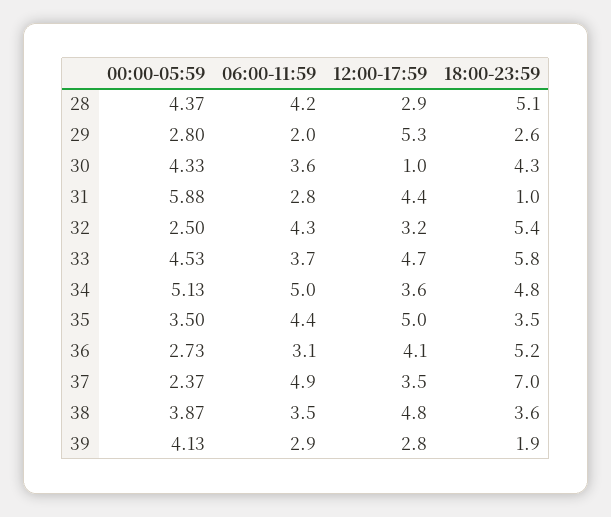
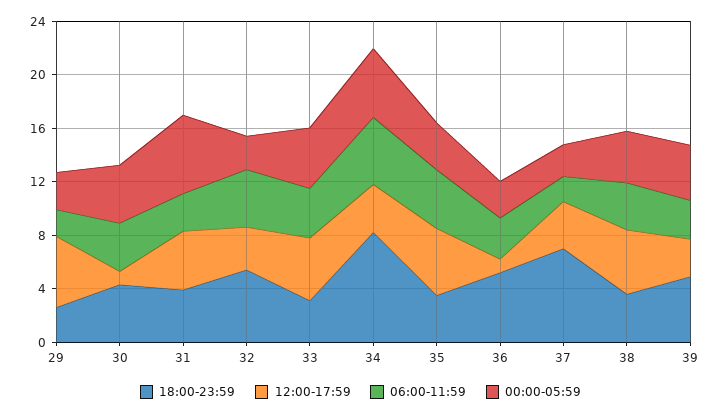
  {
    "00:00-05:59": {
-     "28": 4.37,
      "29": 2.8,
      "30": 4.33,
      "31": 5.88,
      "32": 2.5,
      "33": 4.53,
      "34": 5.13,
      "35": 3.5,
      "36": 2.73,
      "37": 2.37,
      "38": 3.87,
      "39": 4.13
    },
    "06:00-11:59": {
-     "28": 4.2,
      "29": 2,
      "30": 3.6,
      "31": 2.8,
      "32": 4.3,
      "33": 3.7,
      "34": 5,
      "35": 4.4,
      "36": 3.1,
-     "37": 4.9,
+     "37": 2,
      "38": 3.5,
      "39": 2.9
    },
    "12:00-17:59": {
-     "28": 2.9,
      "29": 5.3,
      "30": 1,
      "31": 4.4,
      "32": 3.2,
      "33": 4.7,
      "34": 3.6,
      "35": 5,
-     "36": 4.1,
+     "36": 1,
      "37": 3.5,
      "38": 4.8,
      "39": 2.8
    },
    "18:00-23:59": {
-     "28": 5.1,
      "29": 2.6,
      "30": 4.3,
-     "31": 1,
+     "31": 4,
      "32": 5.4,
-     "33": 5.8,
+     "33": 3,
-     "34": 4.8,
+     "34": 8,
      "35": 3.5,
      "36": 5.2,
      "37": 7,
      "38": 3.6,
-     "39": 1.9
+     "39": 5
    }
  }

